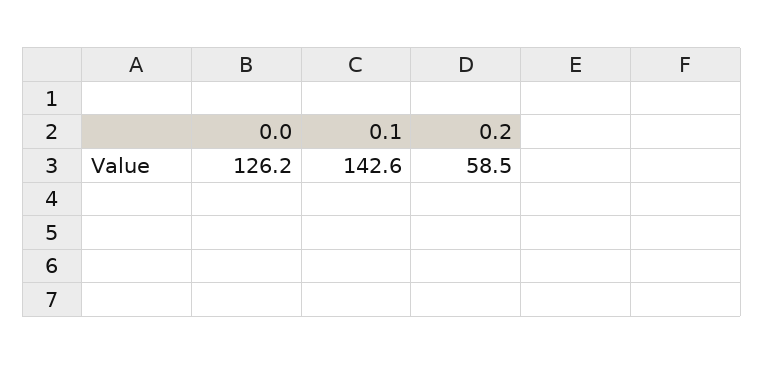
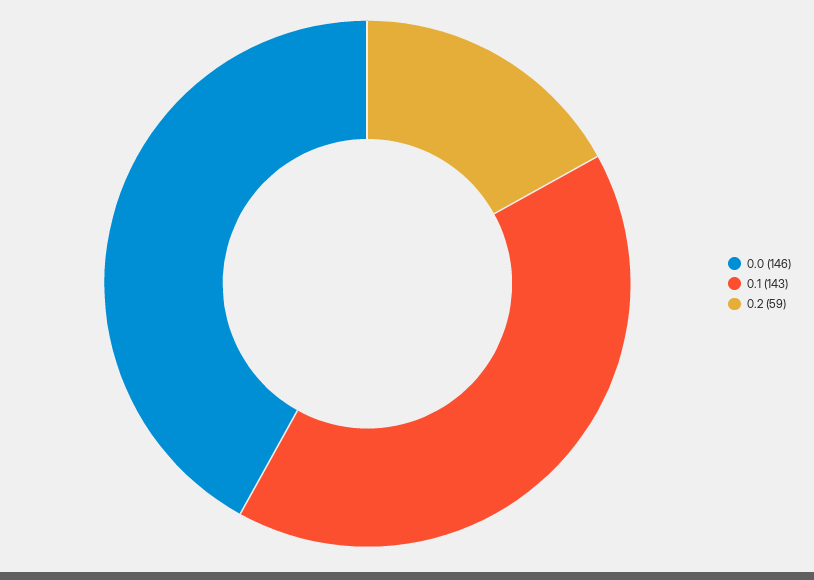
  {
-   "0.0": 126.2,
+   "0.0": 146,
    "0.1": 142.6,
    "0.2": 58.5
  }

